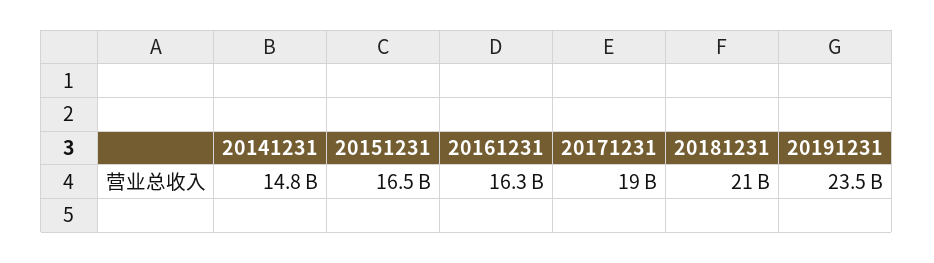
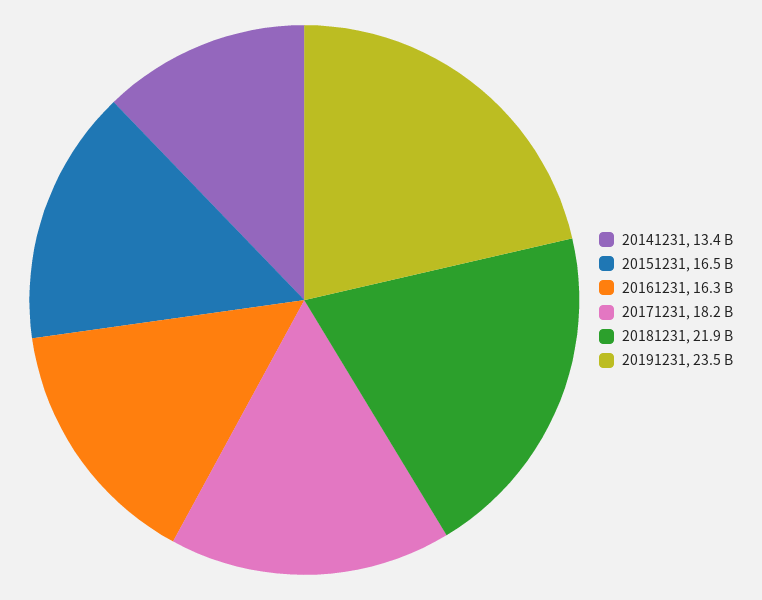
  {
-   "20141231": 14800000000,
+   "20141231": 13400000000,
    "20151231": 16500000000,
    "20161231": 16300000000,
-   "20171231": 19000000000,
+   "20171231": 18200000000,
-   "20181231": 21000000000,
+   "20181231": 21900000000,
    "20191231": 23500000000
  }

